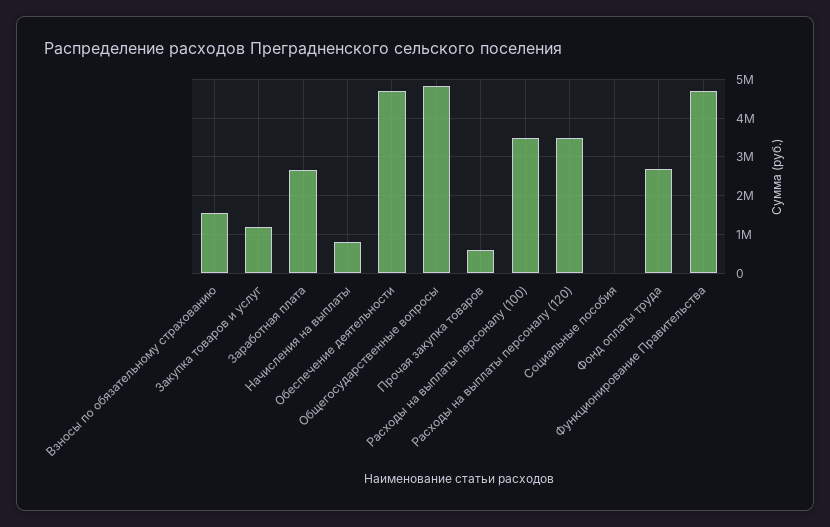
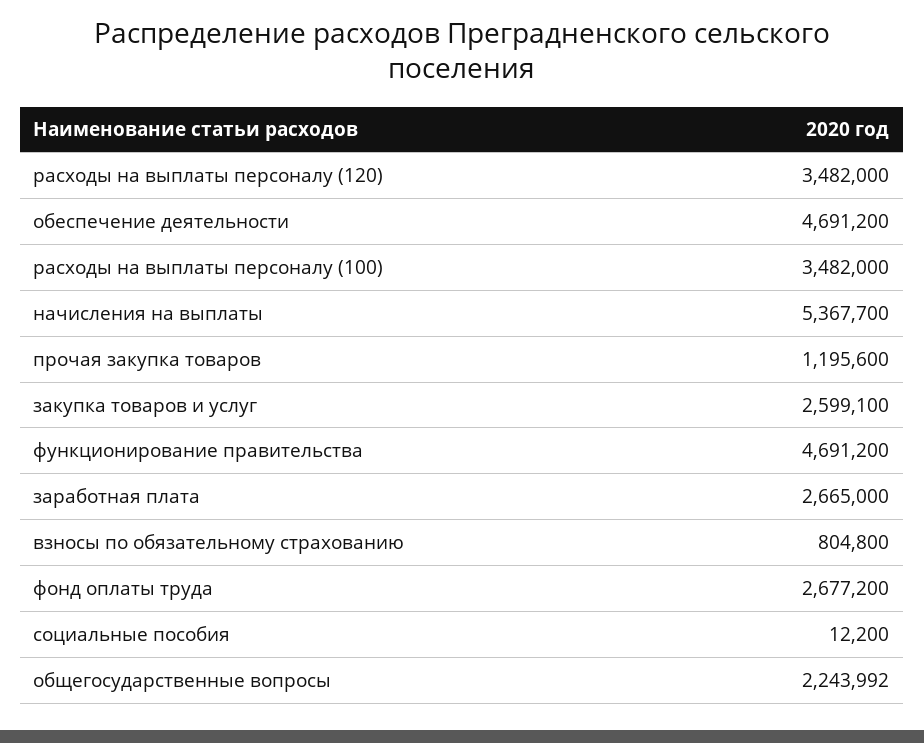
  {
-   "Взносы по обязательному страхованию": 1600000,
+   "Взносы по обязательному страхованию": 804800,
-   "Закупка товаров и услуг": 1200000,
+   "Закупка товаров и услуг": 2599100,
    "Заработная плата": 2665000,
-   "Начисления на выплаты": 800000,
+   "Начисления на выплаты": 5367700,
    "Обеспечение деятельности": 4691200,
-   "Общегосударственные вопросы": 4800000,
+   "Общегосударственные вопросы": 2243992,
-   "Прочая закупка товаров": 600000,
+   "Прочая закупка товаров": 1195600,
    "Расходы на выплаты персоналу (100)": 3482000,
    "Расходы на выплаты персоналу (120)": 3482000,
    "Социальные пособия": 12200,
    "Фонд оплаты труда": 2677200,
    "Функционирование Правительства": 4691200
  }

